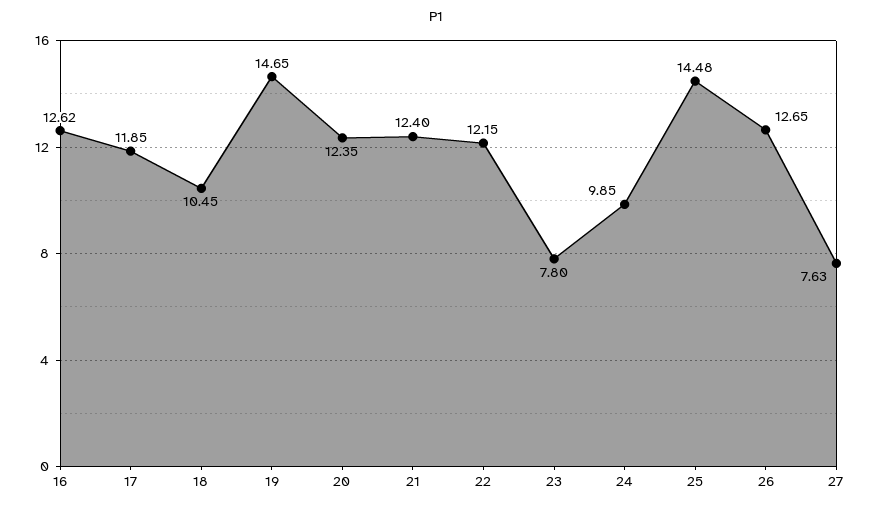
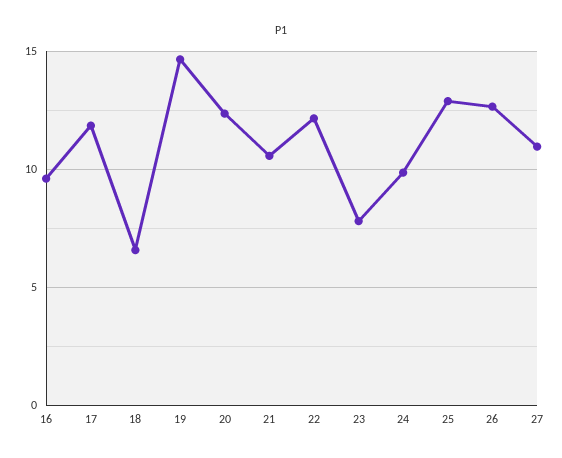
  {
-   "16": 12.62,
+   "16": 9.5,
    "17": 11.85,
-   "18": 10.45,
+   "18": 6.5,
    "19": 14.65,
    "20": 12.35,
-   "21": 12.4,
+   "21": 10.5,
    "22": 12.15,
    "23": 7.8,
    "24": 9.85,
-   "25": 14.48,
+   "25": 13,
    "26": 12.65,
-   "27": 7.63
+   "27": 11
  }

